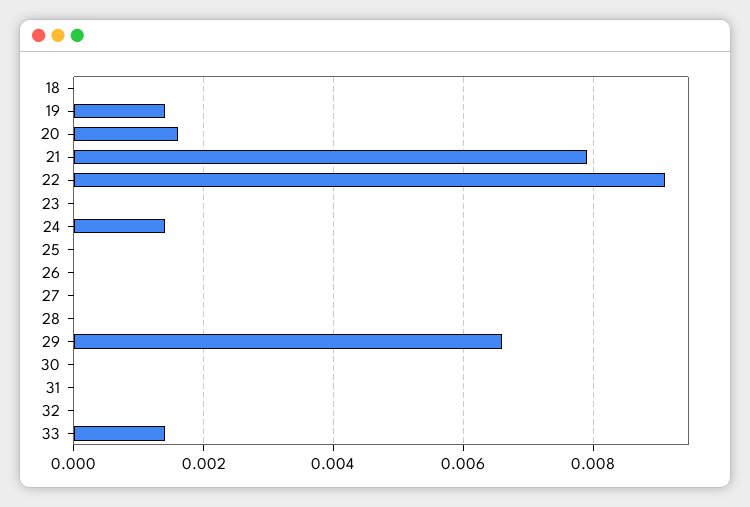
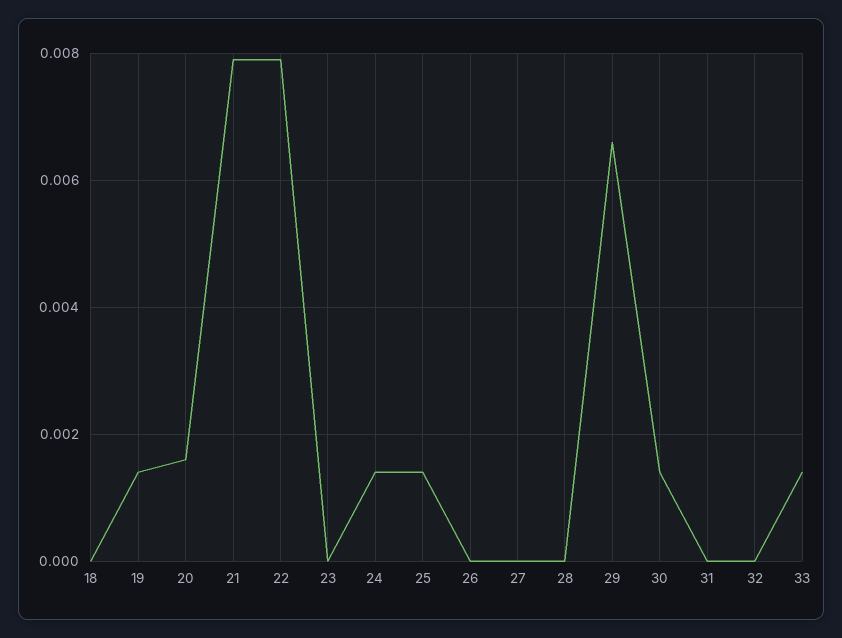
  {
    "18": 0,
    "19": 0.0015,
    "20": 0.0015,
    "21": 0.008,
-   "22": 0.009,
+   "22": 0.008,
    "23": 0,
    "24": 0.0015,
-   "25": 0,
+   "25": 0.0015,
    "26": 0,
    "27": 0,
    "28": 0,
    "29": 0.0065,
-   "30": 0,
+   "30": 0.0015,
    "31": 0,
    "32": 0,
    "33": 0.0015
  }

